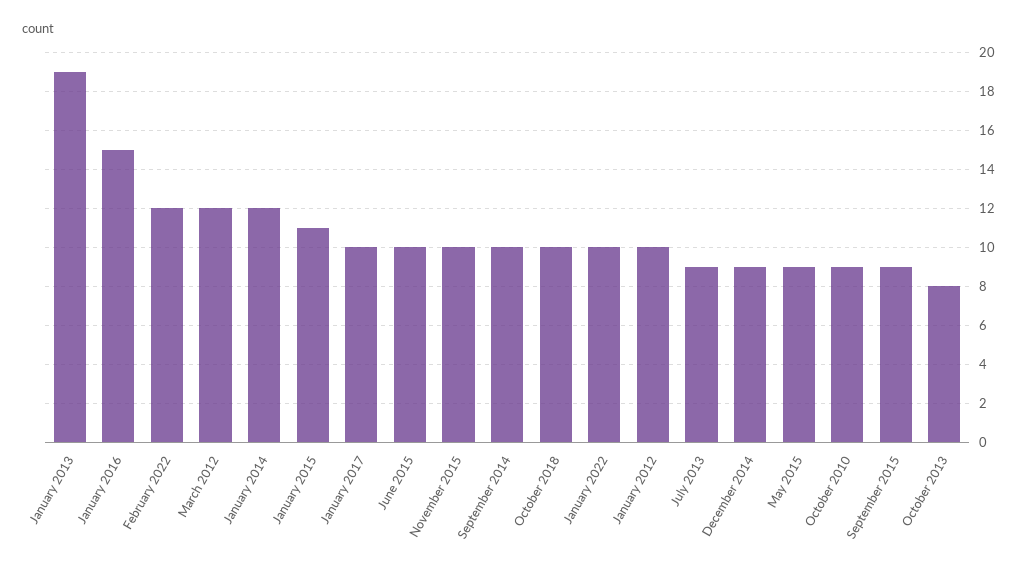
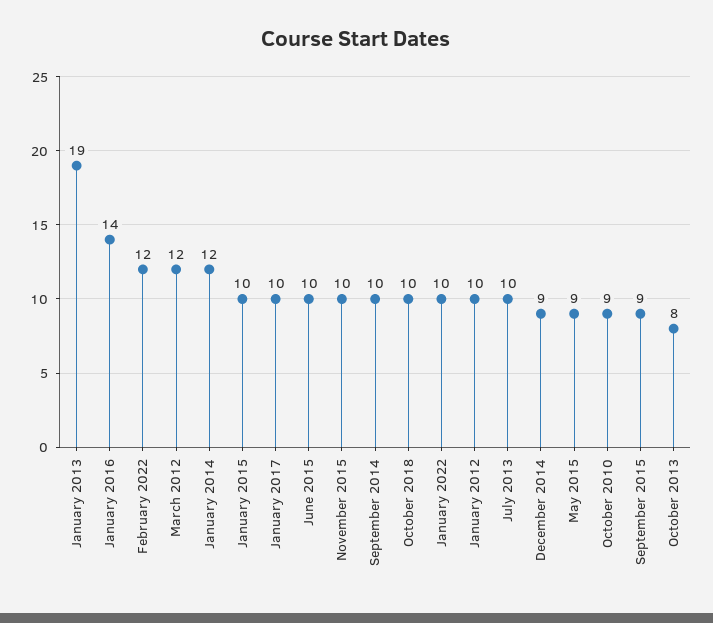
  {
    "January 2013": 19,
-   "January 2016": 15,
+   "January 2016": 14,
    "February 2022": 12,
    "March 2012": 12,
    "January 2014": 12,
-   "January 2015": 11,
+   "January 2015": 10,
    "January 2017": 10,
    "June 2015": 10,
    "November 2015": 10,
    "September 2014": 10,
    "October 2018": 10,
    "January 2022": 10,
    "January 2012": 10,
-   "July 2013": 9,
+   "July 2013": 10,
    "December 2014": 9,
    "May 2015": 9,
    "October 2010": 9,
    "September 2015": 9,
    "October 2013": 8
  }

